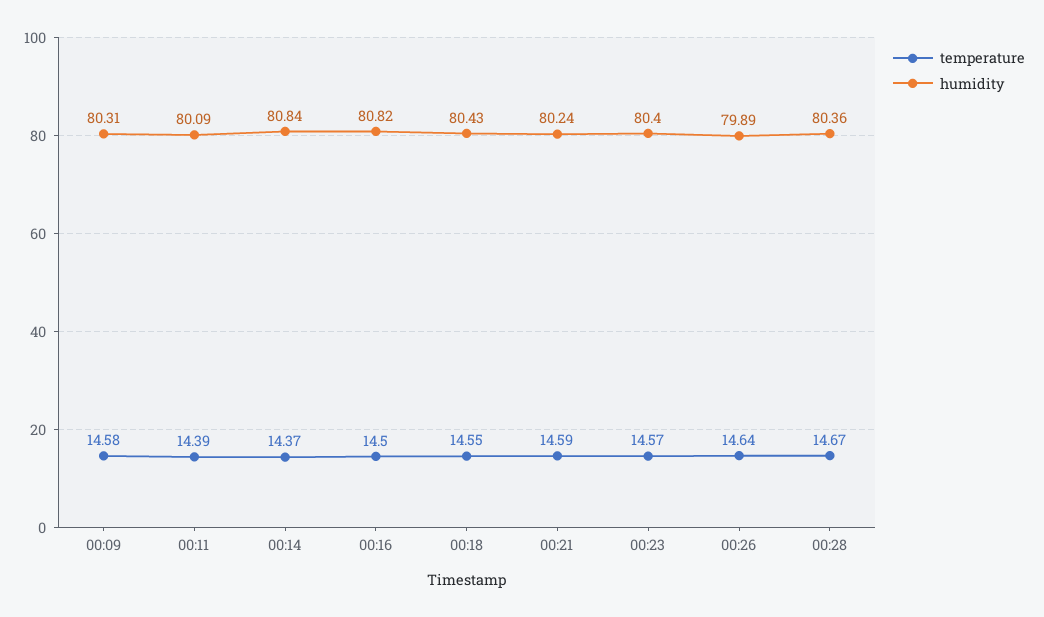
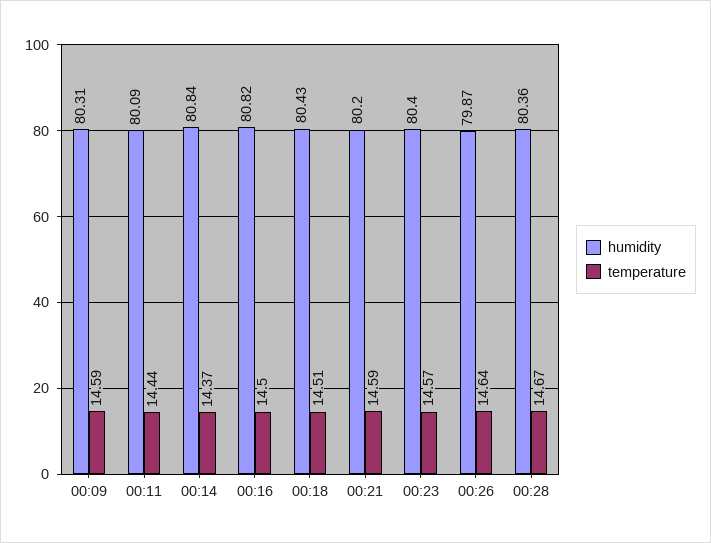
  {
    "temperature": {
-     "00:09": 14.58,
+     "00:09": 14.59,
-     "00:11": 14.39,
+     "00:11": 14.44,
      "00:14": 14.37,
      "00:16": 14.5,
-     "00:18": 14.55,
+     "00:18": 14.51,
      "00:21": 14.59,
      "00:23": 14.57,
      "00:26": 14.64,
      "00:28": 14.67
    },
    "humidity": {
      "00:09": 80.31,
      "00:11": 80.09,
      "00:14": 80.84,
      "00:16": 80.82,
      "00:18": 80.43,
-     "00:21": 80.24,
+     "00:21": 80.2,
      "00:23": 80.4,
-     "00:26": 79.89,
+     "00:26": 79.87,
      "00:28": 80.36
    }
  }

